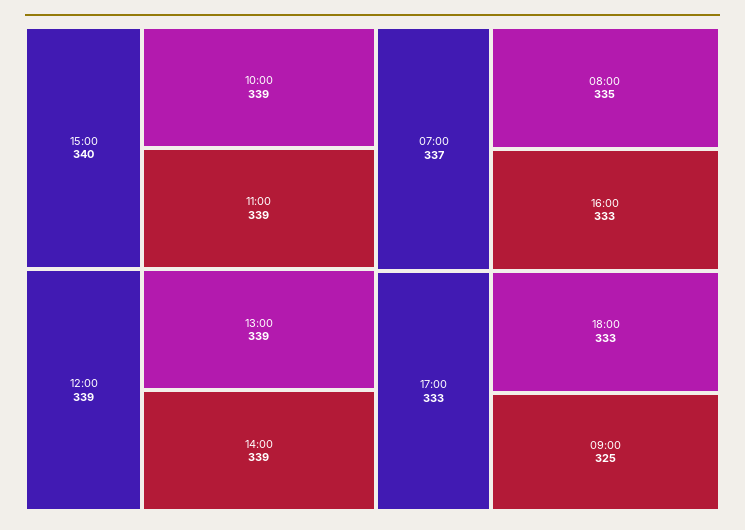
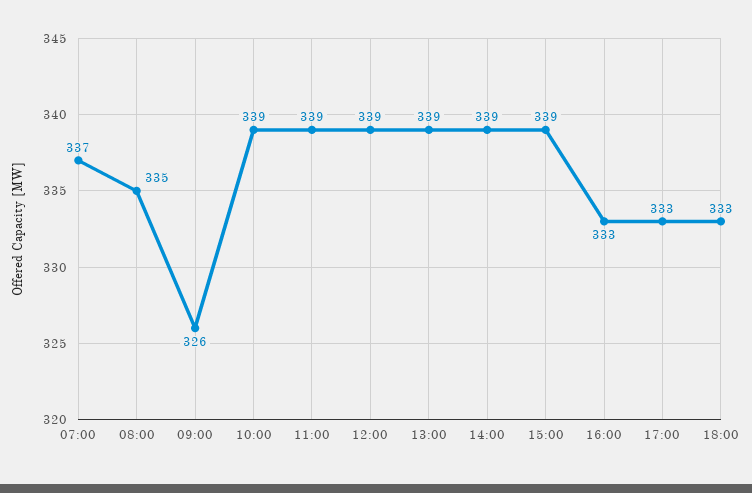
  {
-   "15:00": 340,
+   "15:00": 339,
    "10:00": 339,
    "11:00": 339,
    "12:00": 339,
    "13:00": 339,
    "14:00": 339,
    "07:00": 337,
    "08:00": 335,
    "16:00": 333,
    "17:00": 333,
    "18:00": 333,
-   "09:00": 325
+   "09:00": 326
  }

